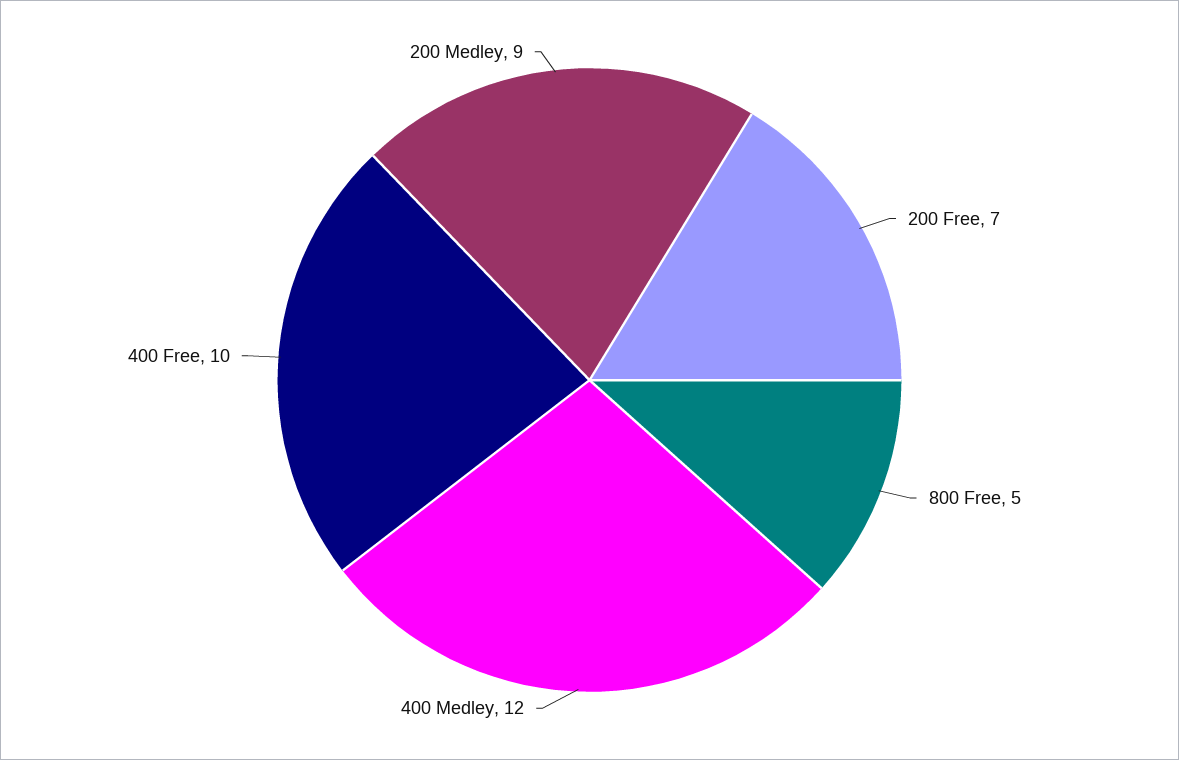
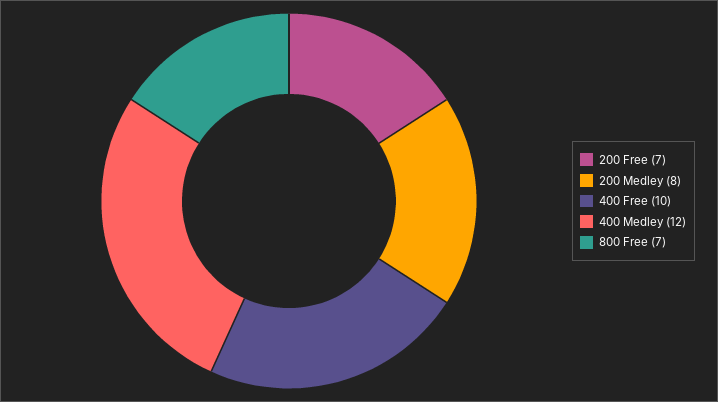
  {
    "200 Free": 7,
-   "800 Free": 5,
+   "800 Free": 7,
    "400 Medley": 12,
    "400 Free": 10,
-   "200 Medley": 9
+   "200 Medley": 8
  }

